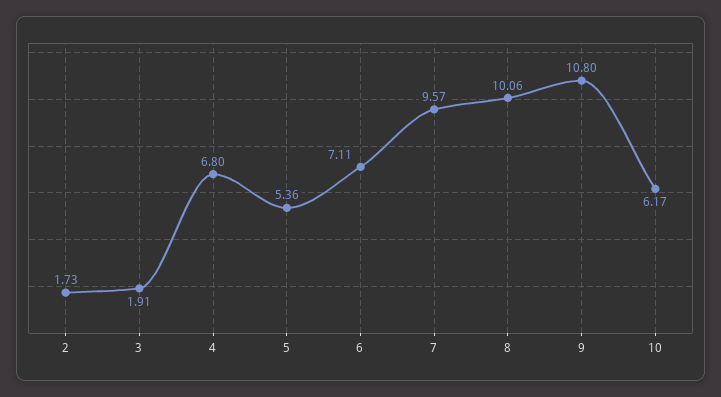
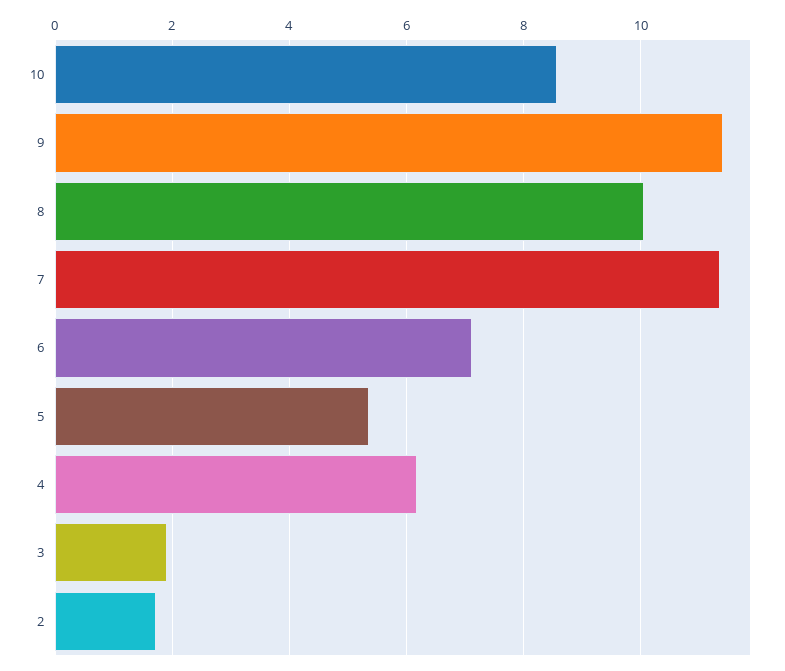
  {
    "2": 1.73,
    "3": 1.91,
-   "4": 6.8,
+   "4": 6.2,
    "5": 5.36,
    "6": 7.11,
-   "7": 9.57,
+   "7": 11.4,
    "8": 10.06,
-   "9": 10.8,
+   "9": 11.4,
-   "10": 6.17
+   "10": 8.6
  }

